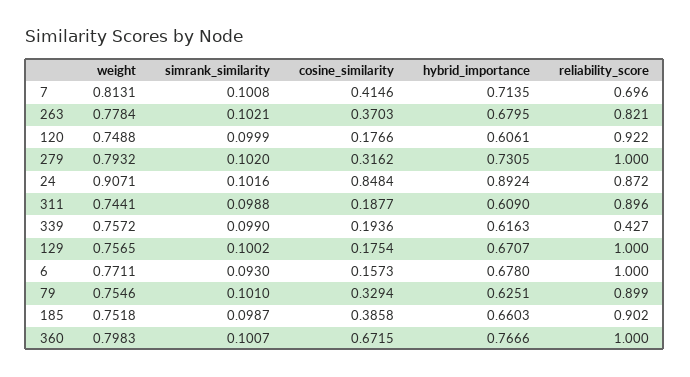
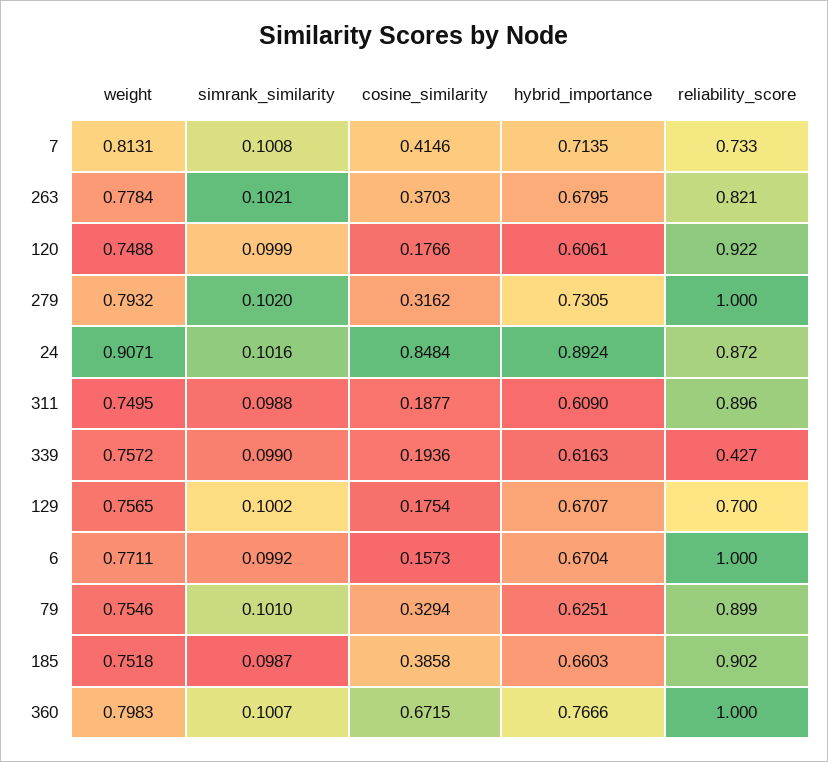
  {
    "weight": {
      "7": 0.8131,
      "263": 0.7784,
      "120": 0.7488,
      "279": 0.7932,
      "24": 0.9071,
-     "311": 0.7441,
+     "311": 0.7495,
      "339": 0.7572,
      "129": 0.7565,
      "6": 0.7711,
      "79": 0.7546,
      "185": 0.7518,
      "360": 0.7983
    },
    "simrank_similarity": {
      "7": 0.1008,
      "263": 0.1021,
      "120": 0.0999,
      "279": 0.102,
      "24": 0.1016,
      "311": 0.0988,
      "339": 0.099,
      "129": 0.1002,
-     "6": 0.093,
+     "6": 0.0992,
      "79": 0.101,
      "185": 0.0987,
      "360": 0.1007
    },
    "cosine_similarity": {
      "7": 0.4146,
      "263": 0.3703,
      "120": 0.1766,
      "279": 0.3162,
      "24": 0.8484,
      "311": 0.1877,
      "339": 0.1936,
      "129": 0.1754,
      "6": 0.1573,
      "79": 0.3294,
      "185": 0.3858,
      "360": 0.6715
    },
    "hybrid_importance": {
      "7": 0.7135,
      "263": 0.6795,
      "120": 0.6061,
      "279": 0.7305,
      "24": 0.8924,
      "311": 0.609,
      "339": 0.6163,
      "129": 0.6707,
-     "6": 0.678,
+     "6": 0.6704,
      "79": 0.6251,
      "185": 0.6603,
      "360": 0.7666
    },
    "reliability_score": {
-     "7": 0.696,
+     "7": 0.733,
      "263": 0.821,
      "120": 0.922,
      "279": 1,
      "24": 0.872,
      "311": 0.896,
      "339": 0.427,
-     "129": 1,
+     "129": 0.7,
      "6": 1,
      "79": 0.899,
      "185": 0.902,
      "360": 1
    }
  }

